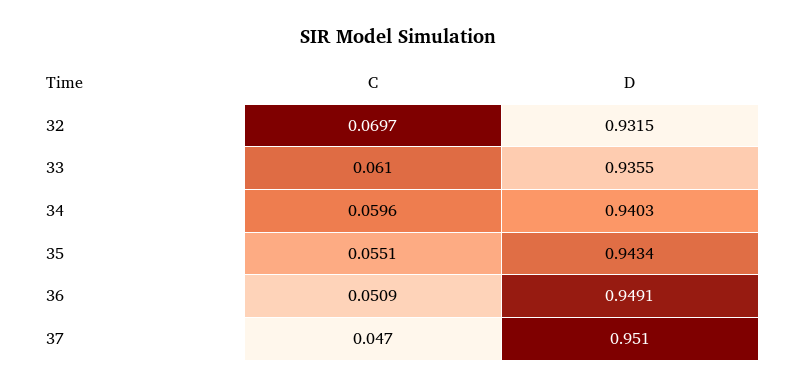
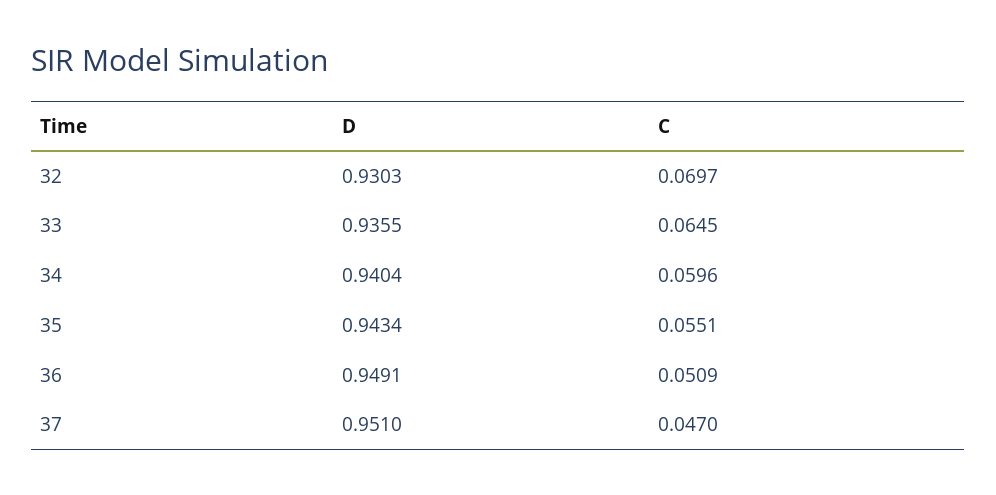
  {
    "C": {
      "32": 0.0697,
-     "33": 0.061,
+     "33": 0.0645,
      "34": 0.0596,
      "35": 0.0551,
      "36": 0.0509,
      "37": 0.047
    },
    "D": {
-     "32": 0.9315,
+     "32": 0.9303,
      "33": 0.9355,
-     "34": 0.9403,
+     "34": 0.9404,
      "35": 0.9434,
      "36": 0.9491,
      "37": 0.951
    }
  }

